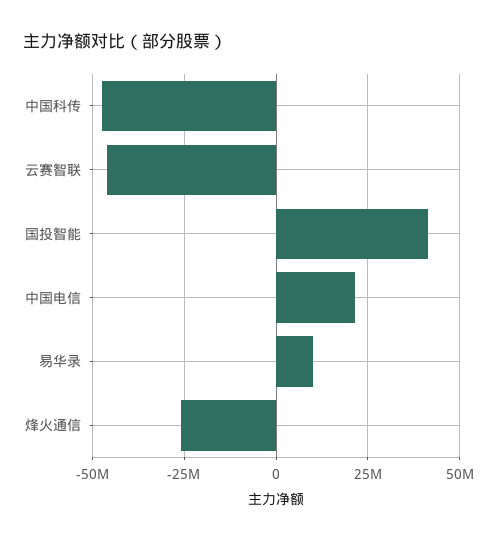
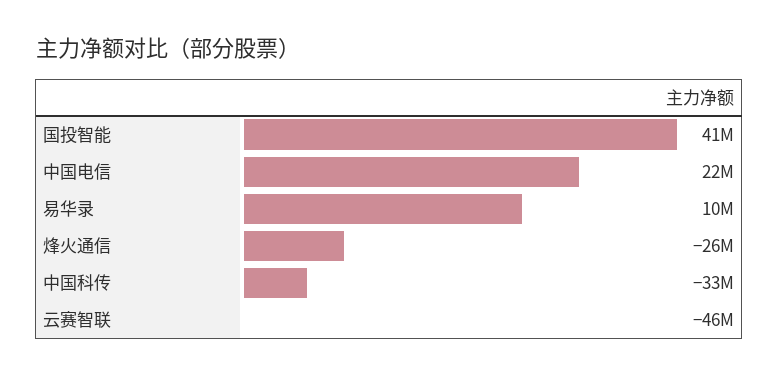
  {
-   "中国科传": -47500000,
+   "中国科传": -33000000,
    "云赛智联": -46000000,
    "国投智能": 41000000,
    "中国电信": 22000000,
    "易华录": 10000000,
    "烽火通信": -26000000
  }

